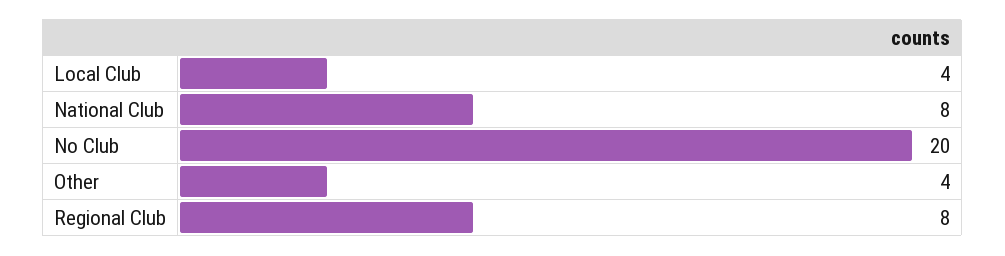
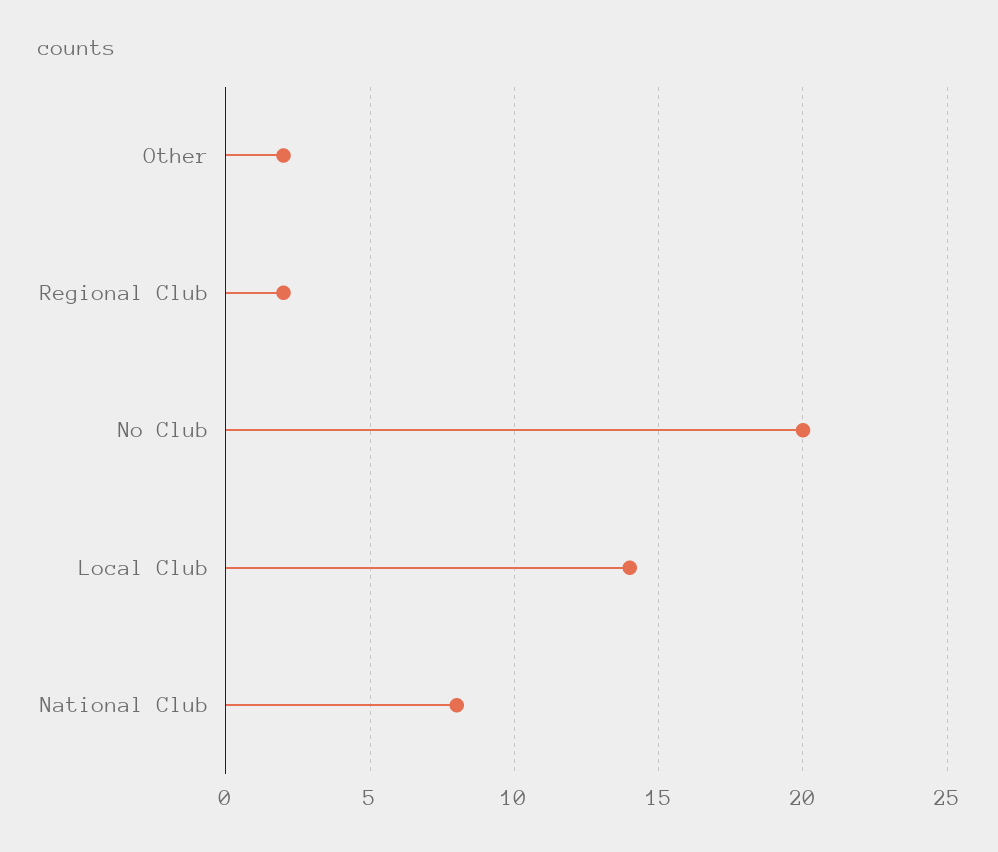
  {
-   "Local Club": 4,
+   "Local Club": 14,
    "National Club": 8,
    "No Club": 20,
-   "Other": 4,
+   "Other": 2,
-   "Regional Club": 8
+   "Regional Club": 2
  }

